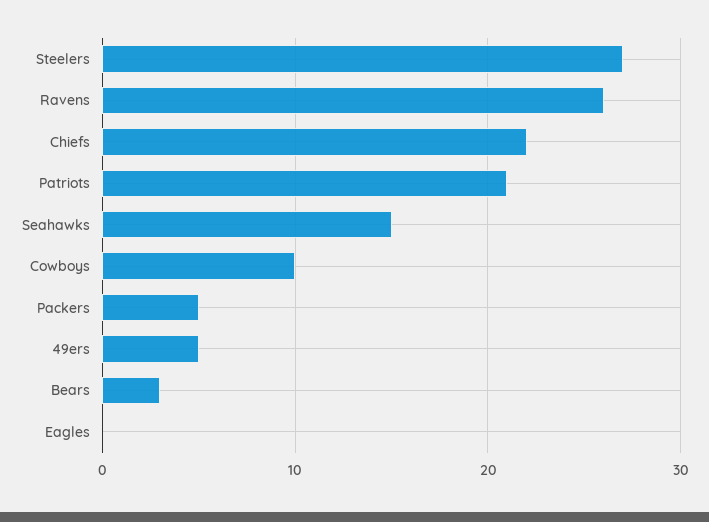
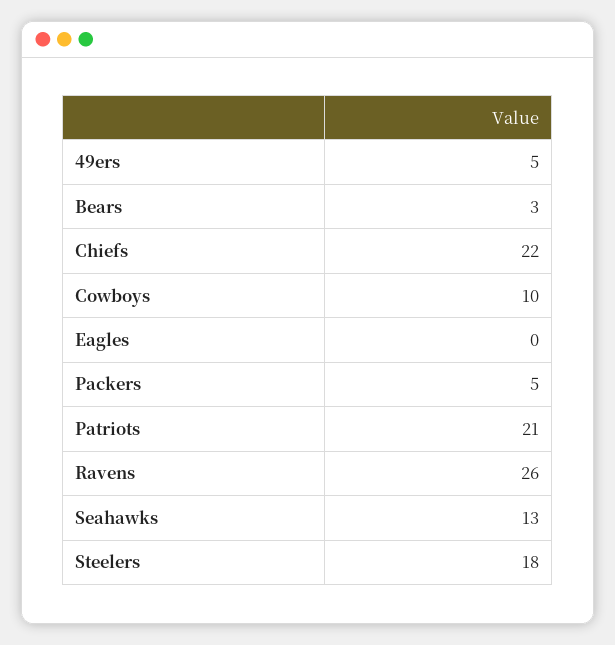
  {
-   "Steelers": 27,
+   "Steelers": 18,
    "Ravens": 26,
    "Chiefs": 22,
    "Patriots": 21,
-   "Seahawks": 15,
+   "Seahawks": 13,
    "Cowboys": 10,
    "Packers": 5,
    "49ers": 5,
    "Bears": 3,
    "Eagles": 0
  }

